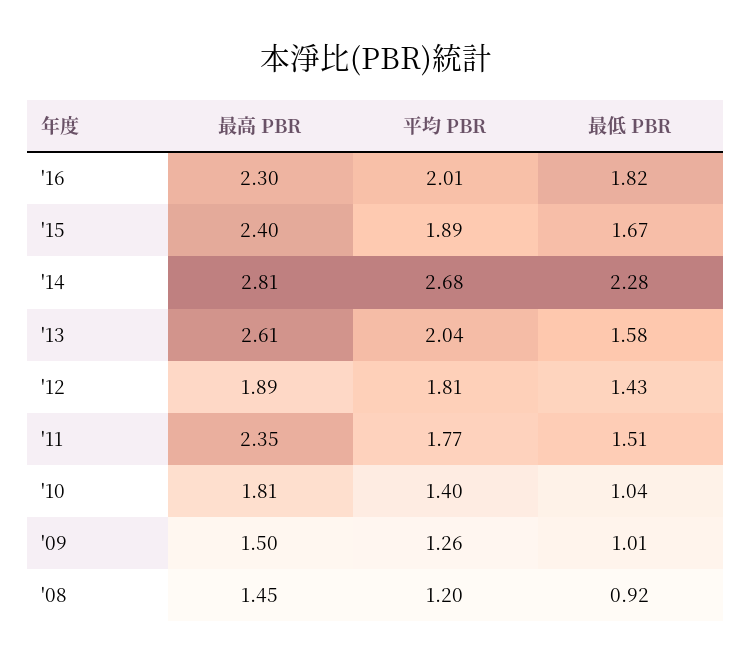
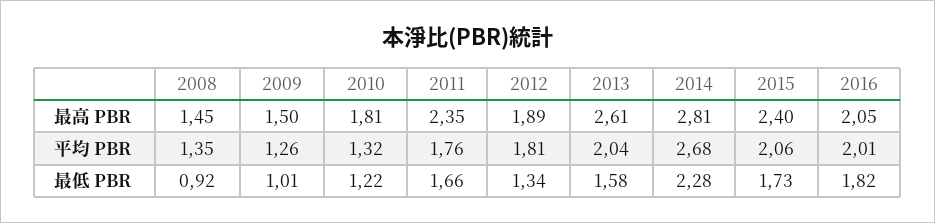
  {
    "最高 PBR": {
-     "'16": 2.3,
+     "'16": 2.05,
      "'15": 2.4,
      "'14": 2.81,
      "'13": 2.61,
      "'12": 1.89,
      "'11": 2.35,
      "'10": 1.81,
      "'09": 1.5,
      "'08": 1.45
    },
    "平均 PBR": {
      "'16": 2.01,
-     "'15": 1.89,
+     "'15": 2.06,
      "'14": 2.68,
      "'13": 2.04,
      "'12": 1.81,
-     "'11": 1.77,
+     "'11": 1.76,
-     "'10": 1.4,
+     "'10": 1.32,
      "'09": 1.26,
-     "'08": 1.2
+     "'08": 1.35
    },
    "最低 PBR": {
      "'16": 1.82,
-     "'15": 1.67,
+     "'15": 1.73,
      "'14": 2.28,
      "'13": 1.58,
-     "'12": 1.43,
+     "'12": 1.34,
-     "'11": 1.51,
+     "'11": 1.66,
-     "'10": 1.04,
+     "'10": 1.22,
      "'09": 1.01,
      "'08": 0.92
    }
  }

